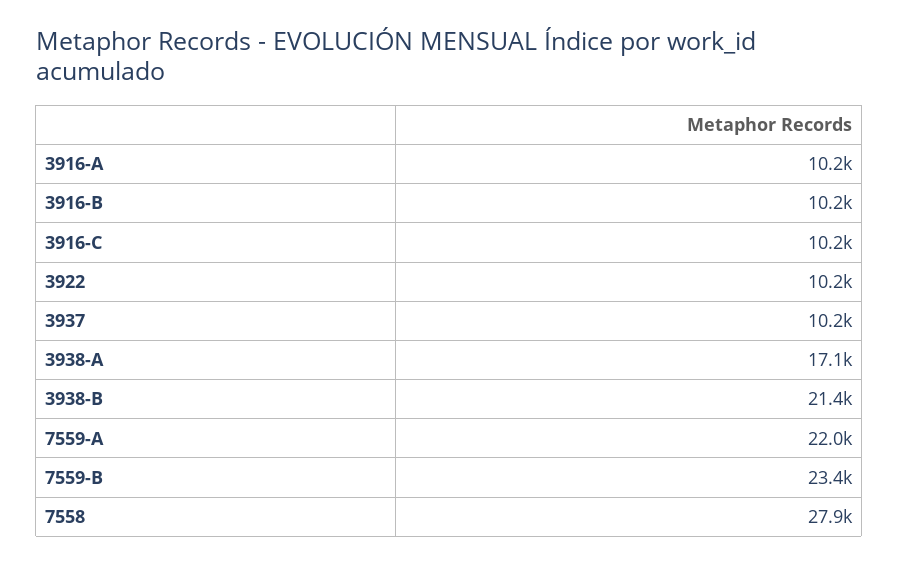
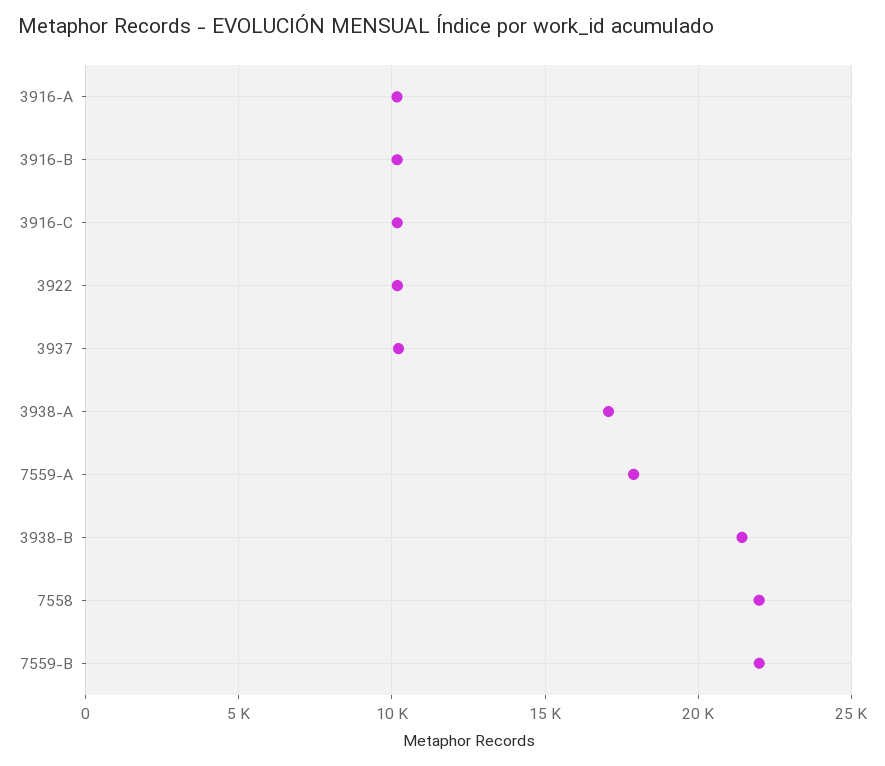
  {
    "3916-A": 10200,
    "3916-B": 10200,
    "3916-C": 10200,
    "3922": 10200,
    "3937": 10200,
    "3938-A": 17100,
    "3938-B": 21400,
-   "7559-A": 22000,
+   "7559-A": 18000,
-   "7559-B": 23400,
+   "7559-B": 22000,
-   "7558": 27900
+   "7558": 22000
  }

